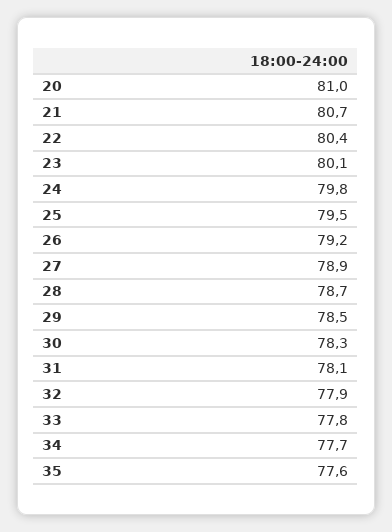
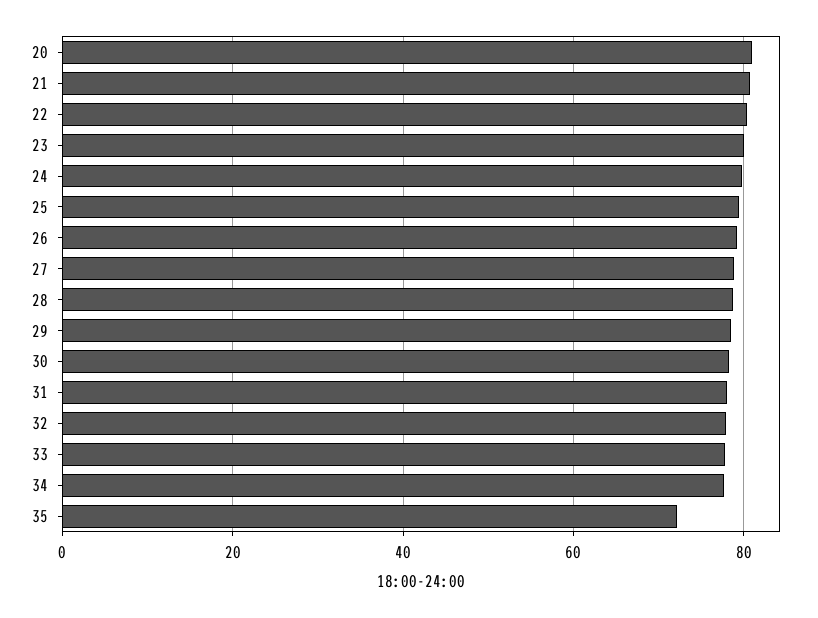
  {
    "20": 81,
    "21": 80.7,
    "22": 80.4,
    "23": 80.1,
    "24": 79.8,
    "25": 79.5,
    "26": 79.2,
    "27": 78.9,
    "28": 78.7,
    "29": 78.5,
    "30": 78.3,
    "31": 78.1,
    "32": 77.9,
    "33": 77.8,
    "34": 77.7,
-   "35": 77.6
+   "35": 72
  }

